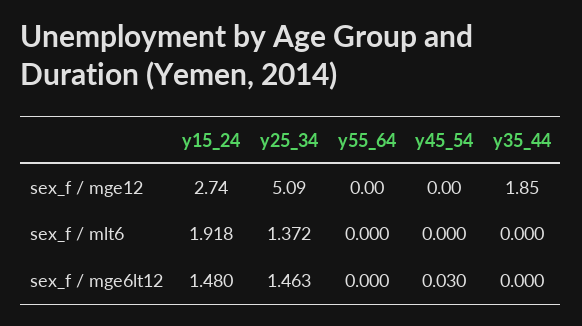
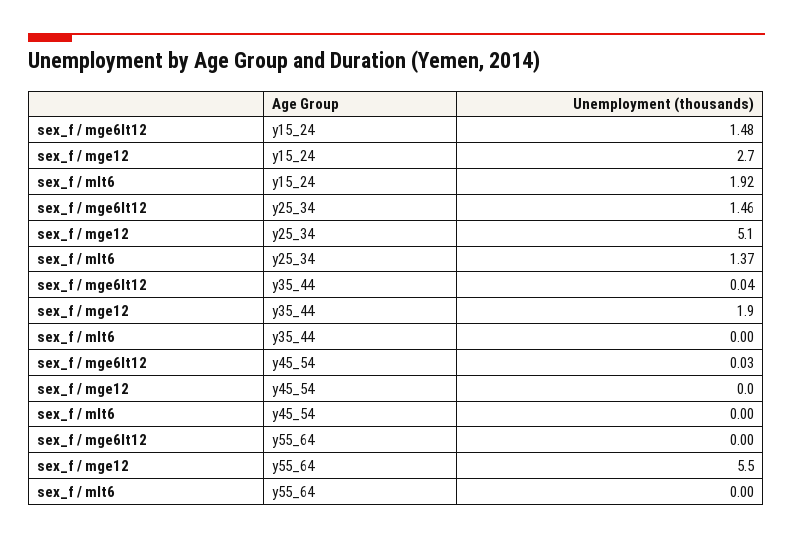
  {
    "y15_24": {
      "sex_f / mge12": 2.74,
      "sex_f / mlt6": 1.918,
      "sex_f / mge6lt12": 1.48
    },
    "y25_34": {
      "sex_f / mge12": 5.09,
      "sex_f / mlt6": 1.372,
      "sex_f / mge6lt12": 1.463
    },
    "y55_64": {
-     "sex_f / mge12": 0,
+     "sex_f / mge12": 5.5,
      "sex_f / mlt6": 0,
      "sex_f / mge6lt12": 0
    },
    "y45_54": {
      "sex_f / mge12": 0,
      "sex_f / mlt6": 0,
      "sex_f / mge6lt12": 0.03
    },
    "y35_44": {
      "sex_f / mge12": 1.85,
      "sex_f / mlt6": 0,
-     "sex_f / mge6lt12": 0
+     "sex_f / mge6lt12": 0.04
    }
  }

